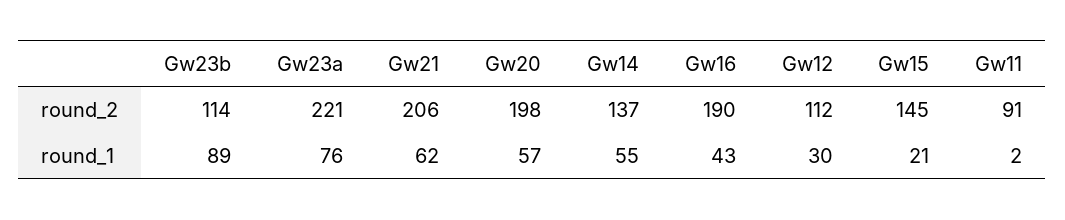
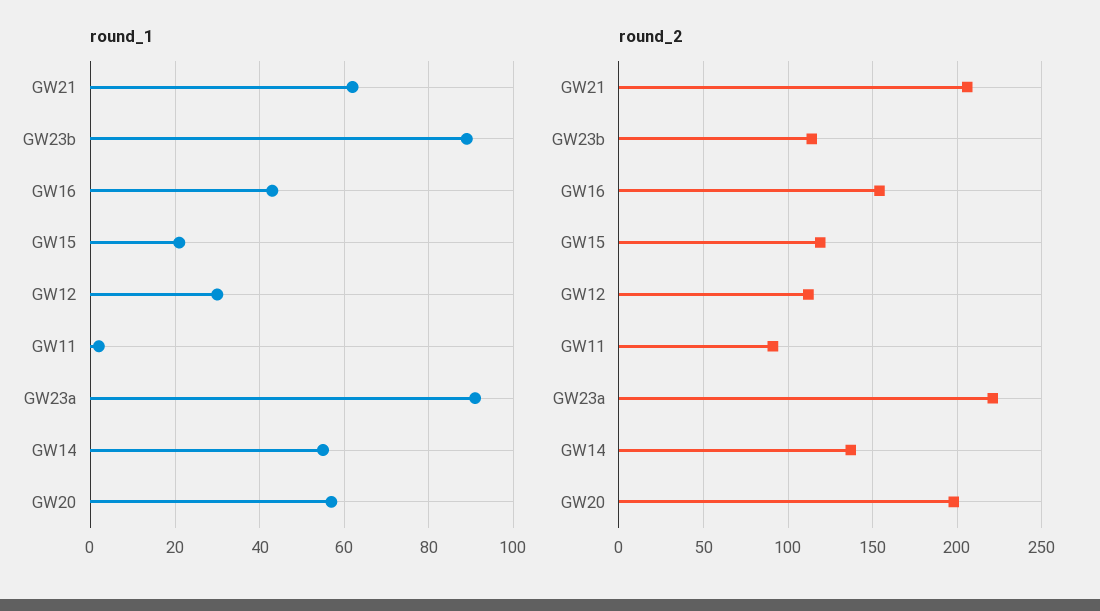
  {
    "round_2": {
      "Gw23b": 114,
      "Gw23a": 221,
      "Gw21": 206,
      "Gw20": 198,
      "Gw14": 137,
-     "Gw16": 190,
+     "Gw16": 155,
      "Gw12": 112,
-     "Gw15": 145,
+     "Gw15": 120,
      "Gw11": 91
    },
    "round_1": {
      "Gw23b": 89,
-     "Gw23a": 76,
+     "Gw23a": 90,
      "Gw21": 62,
      "Gw20": 57,
      "Gw14": 55,
      "Gw16": 43,
      "Gw12": 30,
      "Gw15": 21,
      "Gw11": 2
    }
  }

